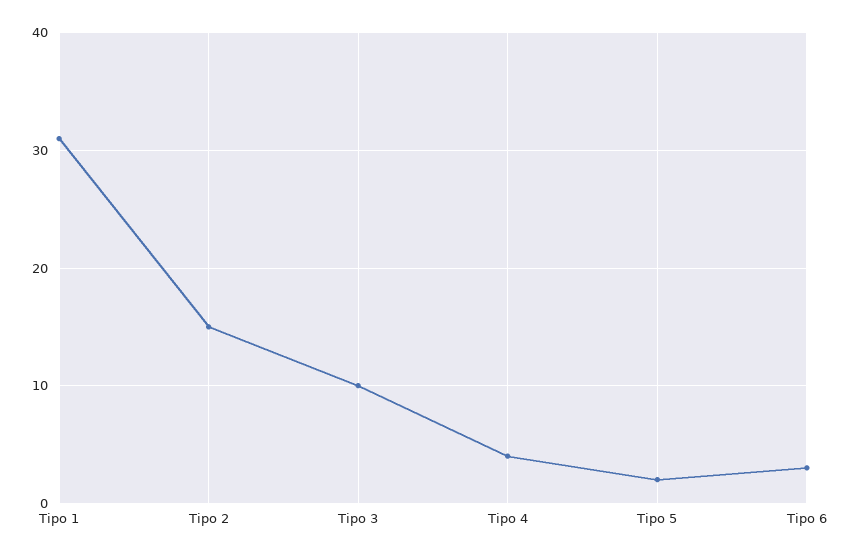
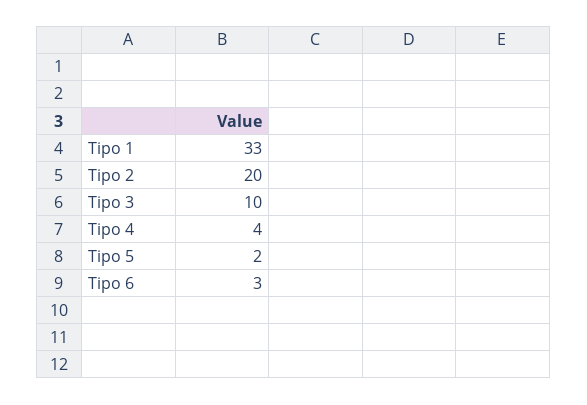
  {
-   "Tipo 1": 31,
+   "Tipo 1": 33,
-   "Tipo 2": 15,
+   "Tipo 2": 20,
    "Tipo 3": 10,
    "Tipo 4": 4,
    "Tipo 5": 2,
    "Tipo 6": 3
  }

